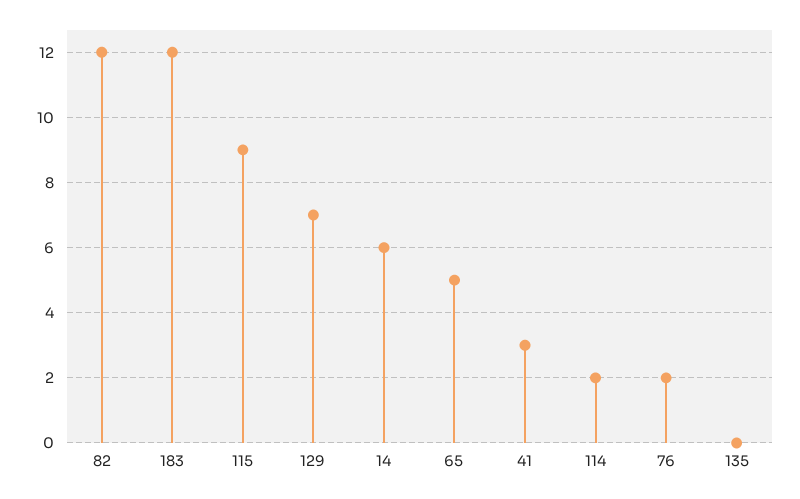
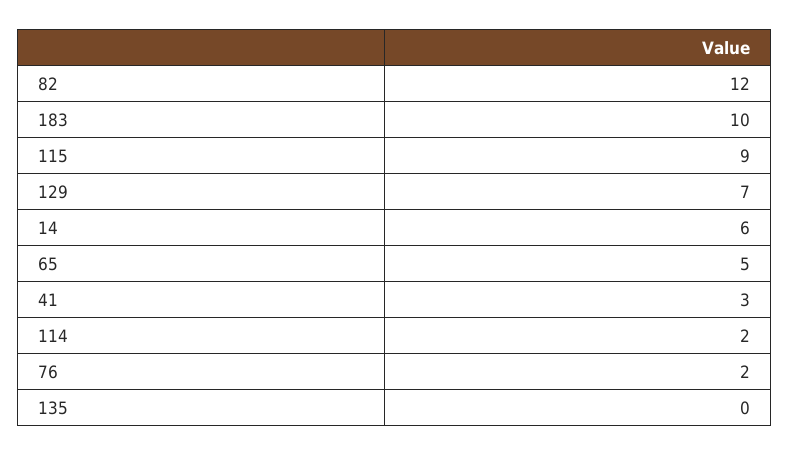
  {
    "82": 12,
-   "183": 12,
+   "183": 10,
    "115": 9,
    "129": 7,
    "14": 6,
    "65": 5,
    "41": 3,
    "114": 2,
    "76": 2,
    "135": 0
  }

